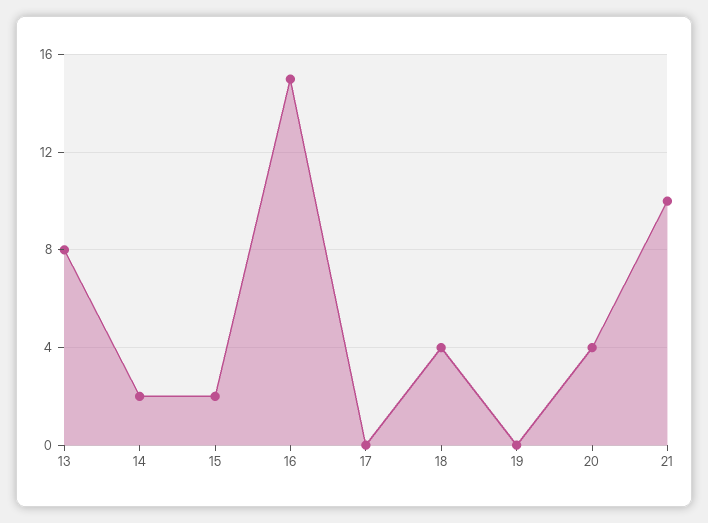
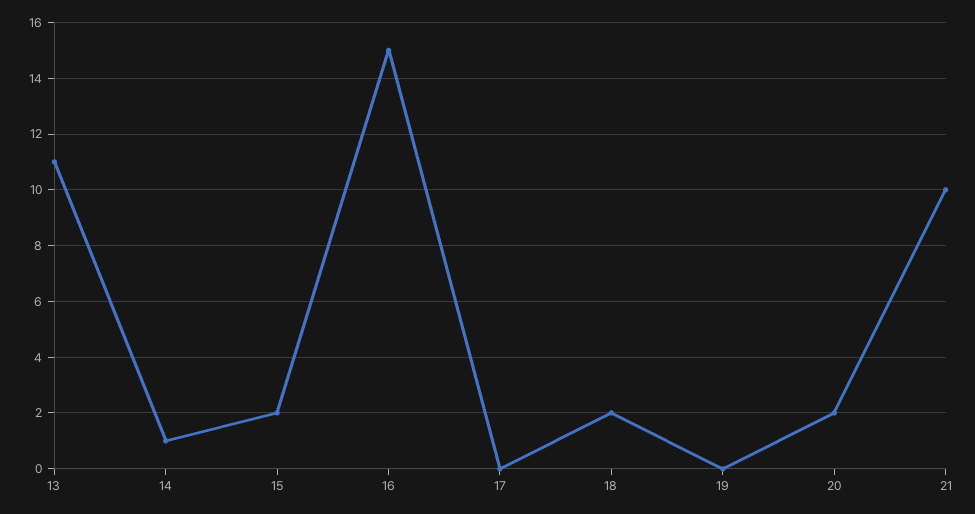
  {
-   "13": 8,
+   "13": 11,
-   "14": 2,
+   "14": 1,
    "15": 2,
    "16": 15,
    "17": 0,
-   "18": 4,
+   "18": 2,
    "19": 0,
-   "20": 4,
+   "20": 2,
    "21": 10
  }

